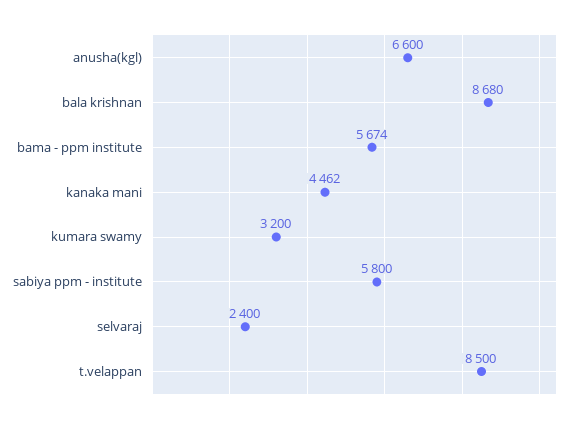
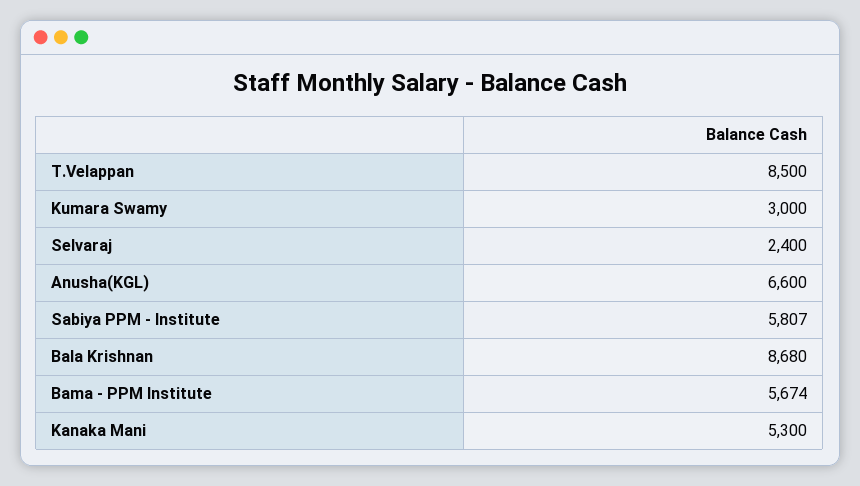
  {
    "anusha(kgl)": 6600,
    "bala krishnan": 8680,
    "bama - ppm institute": 5674,
-   "kanaka mani": 4462,
+   "kanaka mani": 5300,
-   "kumara swamy": 3200,
+   "kumara swamy": 3000,
-   "sabiya ppm - institute": 5800,
+   "sabiya ppm - institute": 5807,
    "selvaraj": 2400,
    "t.velappan": 8500
  }

